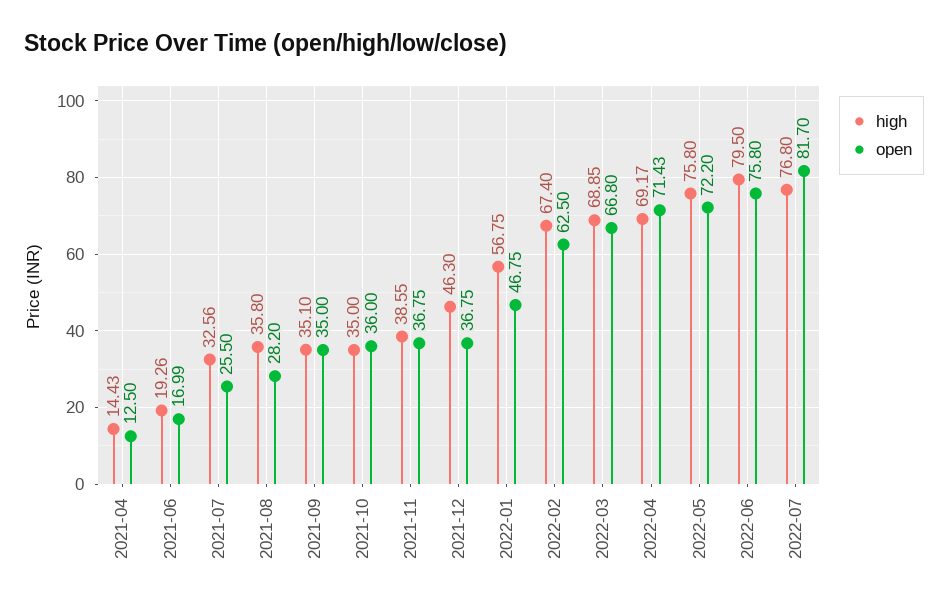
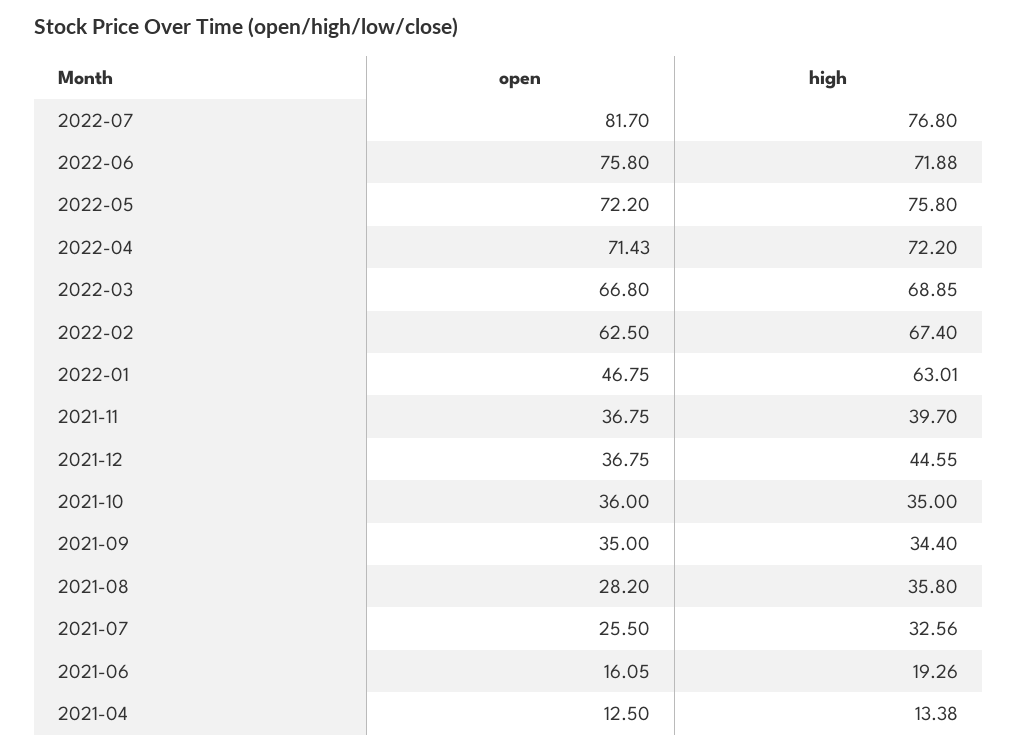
  {
    "high": {
-     "2021-04": 14.43,
+     "2021-04": 13.38,
      "2021-06": 19.26,
      "2021-07": 32.56,
      "2021-08": 35.8,
-     "2021-09": 35.1,
+     "2021-09": 34.4,
      "2021-10": 35,
-     "2021-11": 38.55,
+     "2021-11": 39.7,
-     "2021-12": 46.3,
+     "2021-12": 44.55,
-     "2022-01": 56.75,
+     "2022-01": 63.01,
      "2022-02": 67.4,
      "2022-03": 68.85,
-     "2022-04": 69.17,
+     "2022-04": 72.2,
      "2022-05": 75.8,
-     "2022-06": 79.5,
+     "2022-06": 71.88,
      "2022-07": 76.8
    },
    "open": {
      "2021-04": 12.5,
-     "2021-06": 16.99,
+     "2021-06": 16.05,
      "2021-07": 25.5,
      "2021-08": 28.2,
      "2021-09": 35,
      "2021-10": 36,
      "2021-11": 36.75,
      "2021-12": 36.75,
      "2022-01": 46.75,
      "2022-02": 62.5,
      "2022-03": 66.8,
      "2022-04": 71.43,
      "2022-05": 72.2,
      "2022-06": 75.8,
      "2022-07": 81.7
    }
  }

